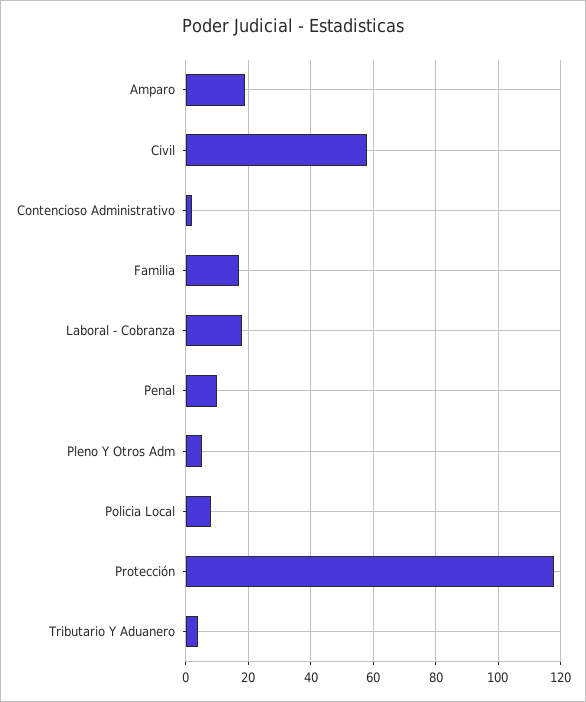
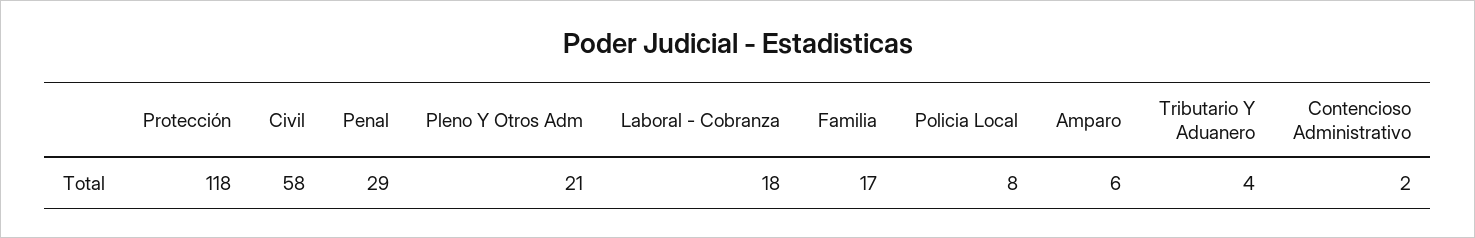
  {
-   "Amparo": 20,
+   "Amparo": 6,
    "Civil": 58,
    "Contencioso Administrativo": 2,
    "Familia": 17,
    "Laboral - Cobranza": 18,
-   "Penal": 10,
+   "Penal": 29,
-   "Pleno Y Otros Adm": 5,
+   "Pleno Y Otros Adm": 21,
    "Policia Local": 8,
    "Protección": 118,
    "Tributario Y Aduanero": 4
  }

